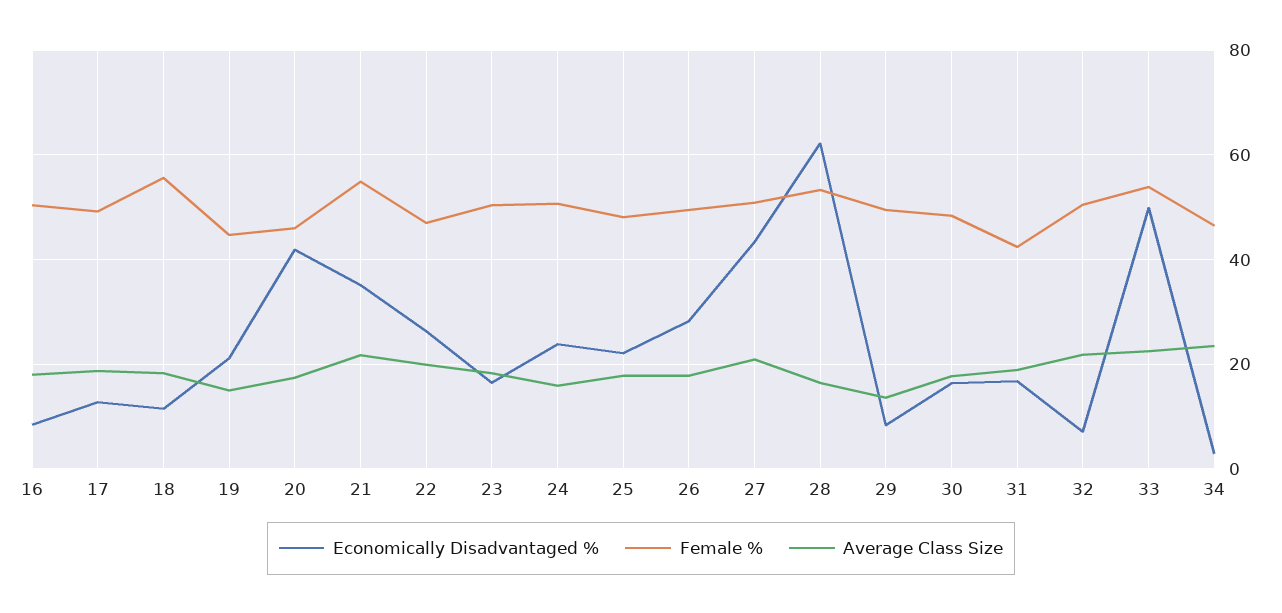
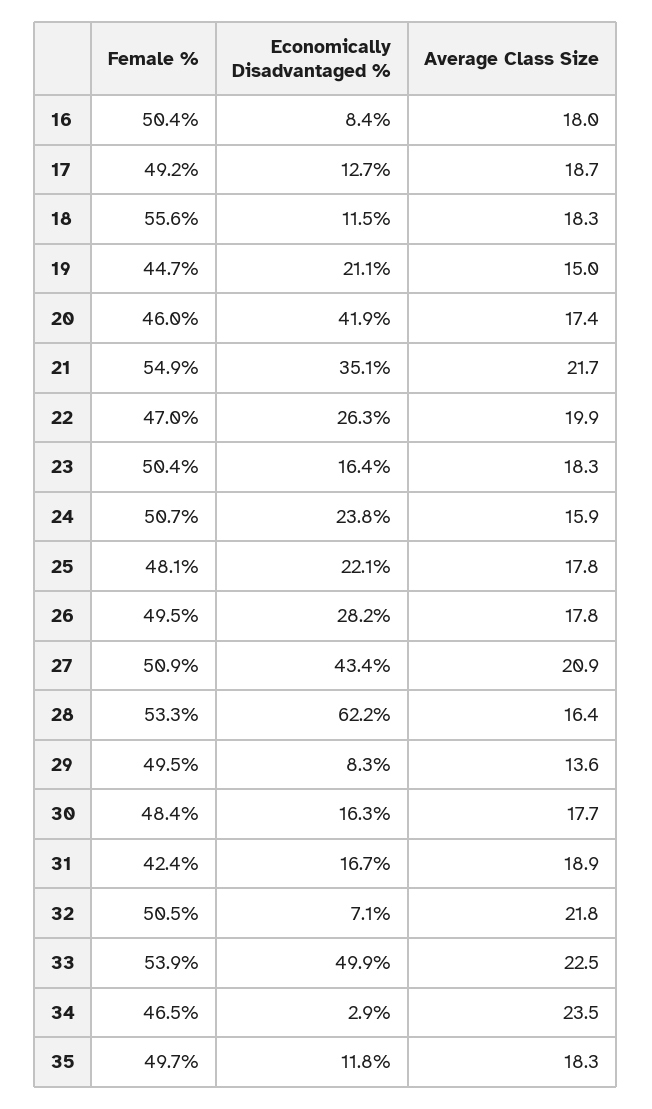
  {
    "Economically Disadvantaged %": {
      "16": 8.4,
      "17": 12.7,
      "18": 11.5,
      "19": 21.1,
      "20": 41.9,
      "21": 35.1,
      "22": 26.3,
      "23": 16.4,
      "24": 23.8,
      "25": 22.1,
      "26": 28.2,
      "27": 43.4,
      "28": 62.2,
      "29": 8.3,
      "30": 16.3,
      "31": 16.7,
      "32": 7.1,
      "33": 49.9,
-     "34": 2.9
+     "34": 2.9,
+     "35": 11.8
    },
    "Female %": {
      "16": 50.4,
      "17": 49.2,
      "18": 55.6,
      "19": 44.7,
      "20": 46,
      "21": 54.9,
      "22": 47,
      "23": 50.4,
      "24": 50.7,
      "25": 48.1,
      "26": 49.5,
      "27": 50.9,
      "28": 53.3,
      "29": 49.5,
      "30": 48.4,
      "31": 42.4,
      "32": 50.5,
      "33": 53.9,
-     "34": 46.5
+     "34": 46.5,
+     "35": 49.7
    },
    "Average Class Size": {
      "16": 18,
      "17": 18.7,
      "18": 18.3,
      "19": 15,
      "20": 17.4,
      "21": 21.7,
      "22": 19.9,
      "23": 18.3,
      "24": 15.9,
      "25": 17.8,
      "26": 17.8,
      "27": 20.9,
      "28": 16.4,
      "29": 13.6,
      "30": 17.7,
      "31": 18.9,
      "32": 21.8,
      "33": 22.5,
-     "34": 23.5
+     "34": 23.5,
+     "35": 18.3
    }
  }

